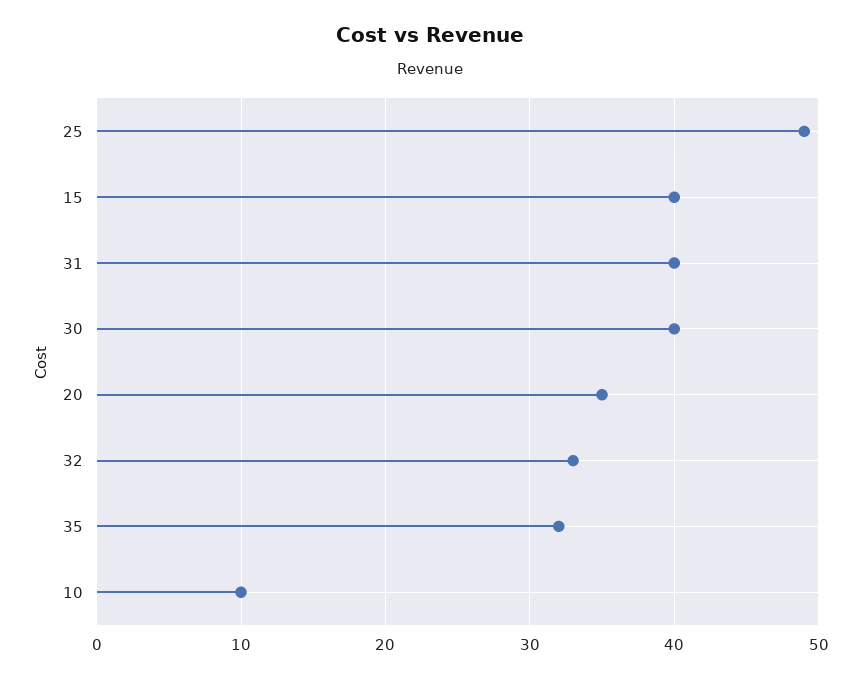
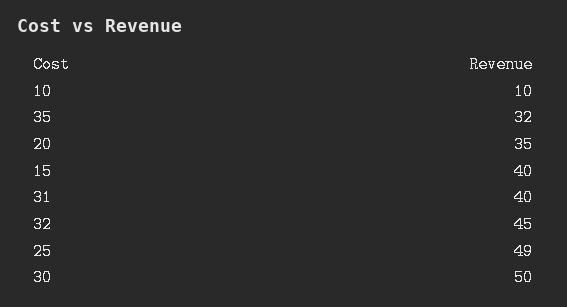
  {
    "25": 49,
    "15": 40,
    "31": 40,
-   "30": 40,
+   "30": 50,
    "20": 35,
-   "32": 33,
+   "32": 45,
    "35": 32,
    "10": 10
  }

